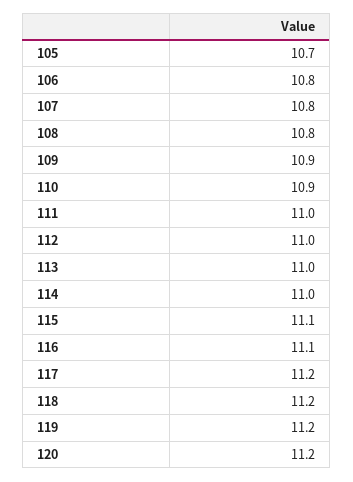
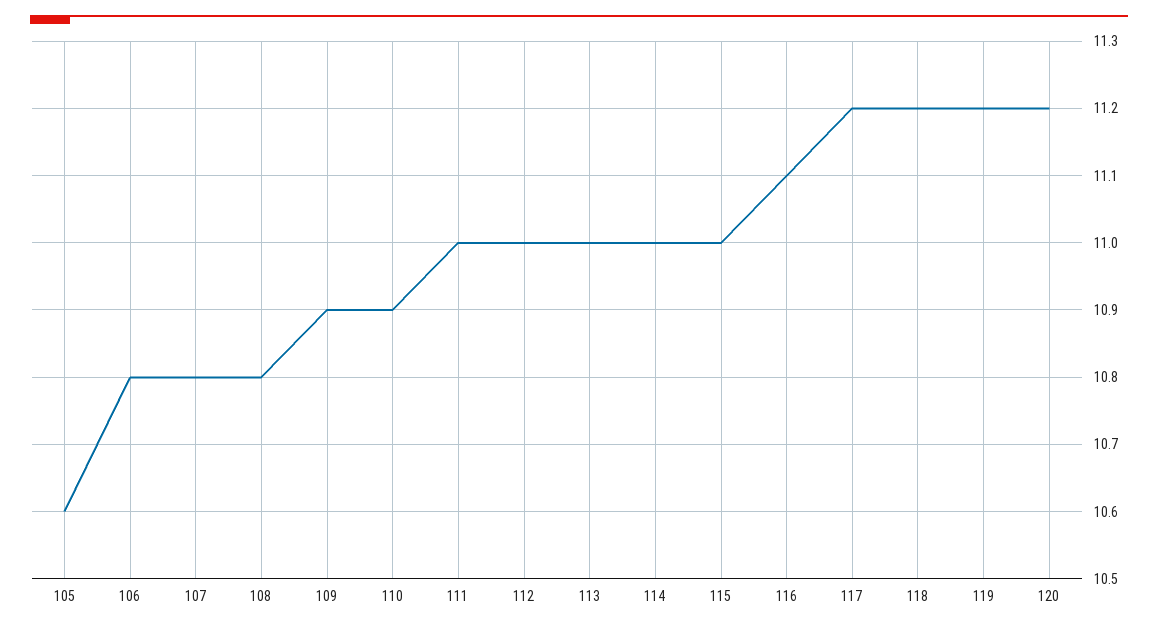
  {
-   "105": 10.7,
+   "105": 10.6,
    "106": 10.8,
    "107": 10.8,
    "108": 10.8,
    "109": 10.9,
    "110": 10.9,
    "111": 11,
    "112": 11,
    "113": 11,
    "114": 11,
-   "115": 11.1,
+   "115": 11,
    "116": 11.1,
    "117": 11.2,
    "118": 11.2,
    "119": 11.2,
    "120": 11.2
  }

